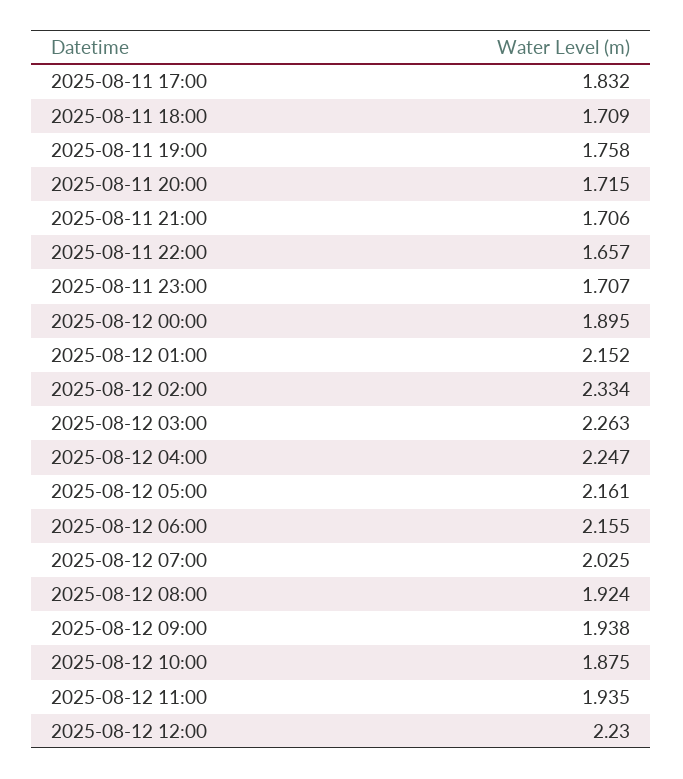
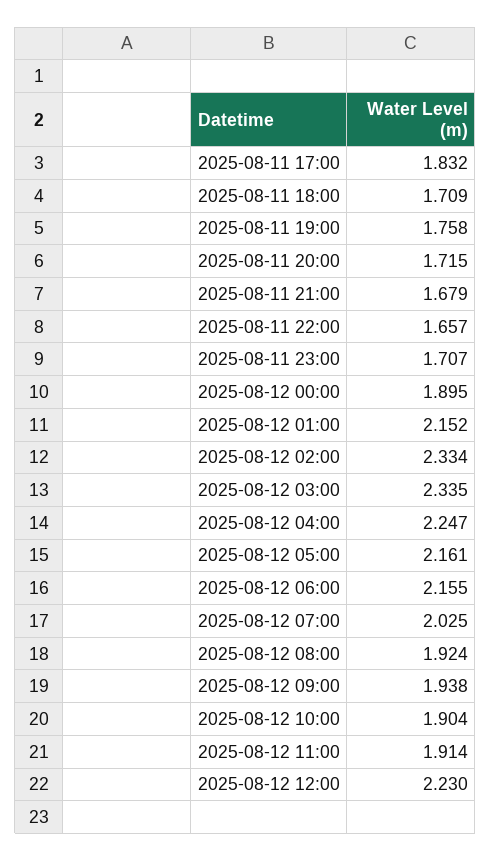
  {
    "2025-08-11 17:00": 1.832,
    "2025-08-11 18:00": 1.709,
    "2025-08-11 19:00": 1.758,
    "2025-08-11 20:00": 1.715,
-   "2025-08-11 21:00": 1.706,
+   "2025-08-11 21:00": 1.679,
    "2025-08-11 22:00": 1.657,
    "2025-08-11 23:00": 1.707,
    "2025-08-12 00:00": 1.895,
    "2025-08-12 01:00": 2.152,
    "2025-08-12 02:00": 2.334,
-   "2025-08-12 03:00": 2.263,
+   "2025-08-12 03:00": 2.335,
    "2025-08-12 04:00": 2.247,
    "2025-08-12 05:00": 2.161,
    "2025-08-12 06:00": 2.155,
    "2025-08-12 07:00": 2.025,
    "2025-08-12 08:00": 1.924,
    "2025-08-12 09:00": 1.938,
-   "2025-08-12 10:00": 1.875,
+   "2025-08-12 10:00": 1.904,
-   "2025-08-12 11:00": 1.935,
+   "2025-08-12 11:00": 1.914,
    "2025-08-12 12:00": 2.23
  }

